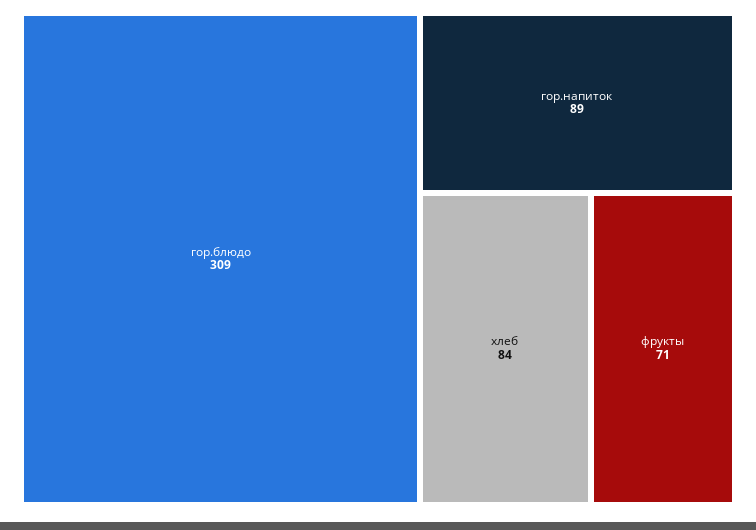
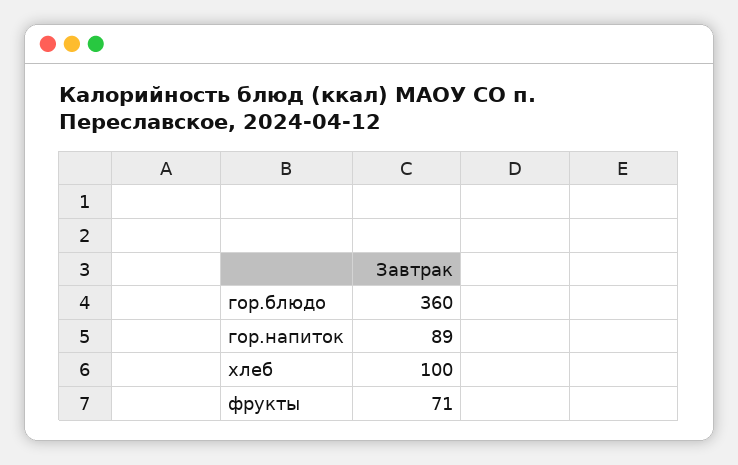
  {
-   "гор.блюдо": 309,
+   "гор.блюдо": 360,
    "гор.напиток": 89,
-   "хлеб": 84,
+   "хлеб": 100,
    "фрукты": 71
  }

